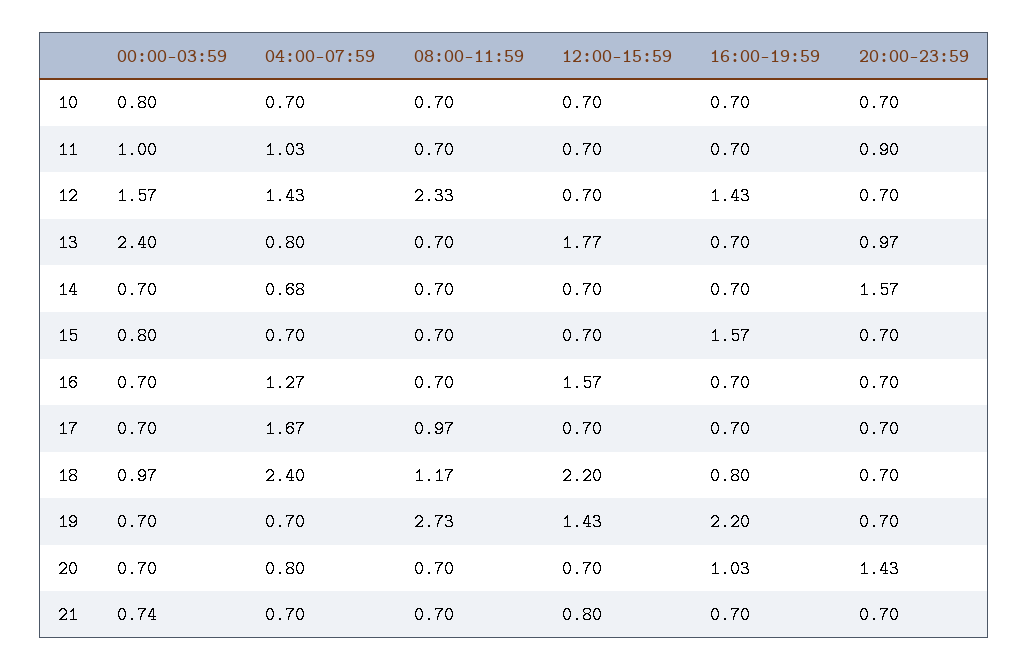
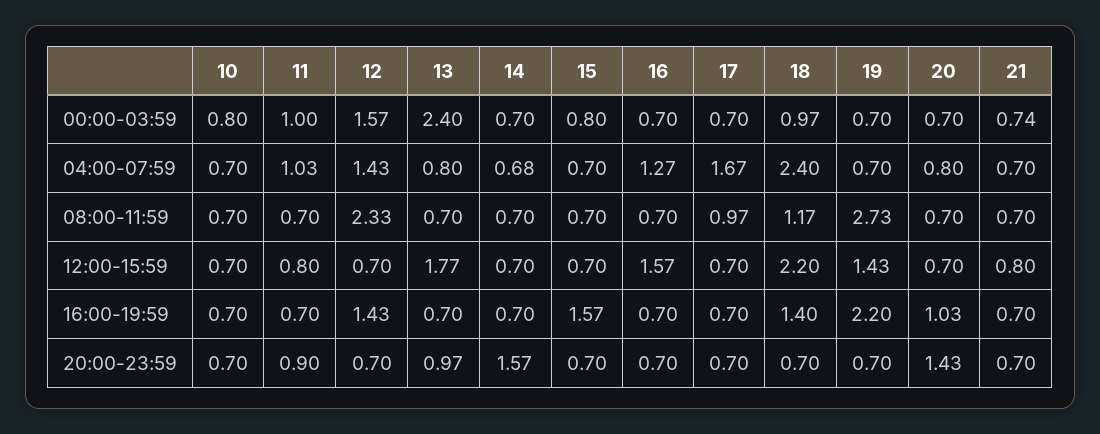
  {
    "00:00-03:59": {
      "10": 0.8,
      "11": 1,
      "12": 1.57,
      "13": 2.4,
      "14": 0.7,
      "15": 0.8,
      "16": 0.7,
      "17": 0.7,
      "18": 0.97,
      "19": 0.7,
      "20": 0.7,
      "21": 0.74
    },
    "04:00-07:59": {
      "10": 0.7,
      "11": 1.03,
      "12": 1.43,
      "13": 0.8,
      "14": 0.68,
      "15": 0.7,
      "16": 1.27,
      "17": 1.67,
      "18": 2.4,
      "19": 0.7,
      "20": 0.8,
      "21": 0.7
    },
    "08:00-11:59": {
      "10": 0.7,
      "11": 0.7,
      "12": 2.33,
      "13": 0.7,
      "14": 0.7,
      "15": 0.7,
      "16": 0.7,
      "17": 0.97,
      "18": 1.17,
      "19": 2.73,
      "20": 0.7,
      "21": 0.7
    },
    "12:00-15:59": {
      "10": 0.7,
-     "11": 0.7,
+     "11": 0.8,
      "12": 0.7,
      "13": 1.77,
      "14": 0.7,
      "15": 0.7,
      "16": 1.57,
      "17": 0.7,
      "18": 2.2,
      "19": 1.43,
      "20": 0.7,
      "21": 0.8
    },
    "16:00-19:59": {
      "10": 0.7,
      "11": 0.7,
      "12": 1.43,
      "13": 0.7,
      "14": 0.7,
      "15": 1.57,
      "16": 0.7,
      "17": 0.7,
-     "18": 0.8,
+     "18": 1.4,
      "19": 2.2,
      "20": 1.03,
      "21": 0.7
    },
    "20:00-23:59": {
      "10": 0.7,
      "11": 0.9,
      "12": 0.7,
      "13": 0.97,
      "14": 1.57,
      "15": 0.7,
      "16": 0.7,
      "17": 0.7,
      "18": 0.7,
      "19": 0.7,
      "20": 1.43,
      "21": 0.7
    }
  }

